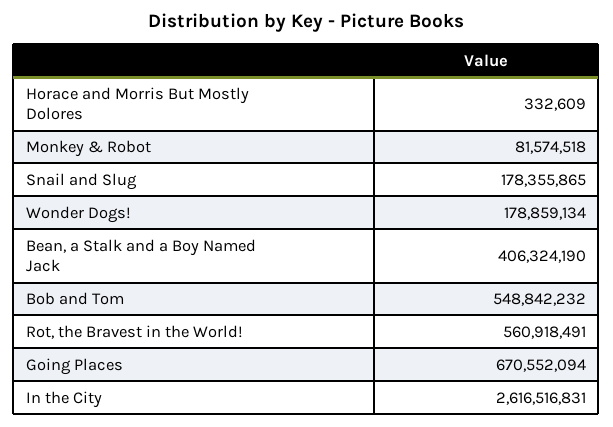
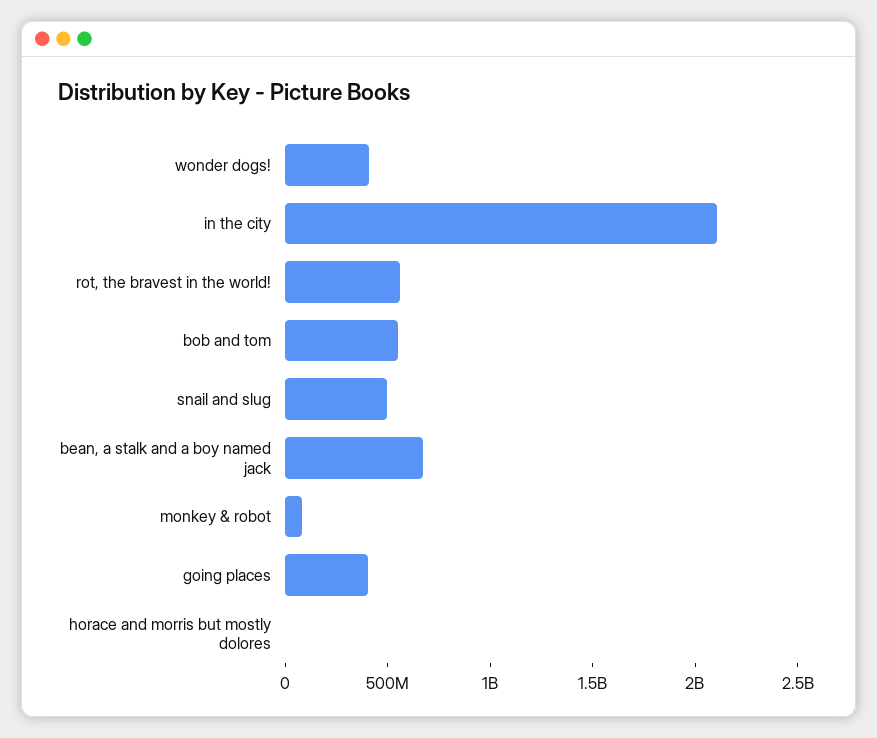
  {
    "Horace and Morris But Mostly Dolores": 332609,
    "Monkey & Robot": 81574518,
-   "Snail and Slug": 178355865,
+   "Snail and Slug": 500000000,
-   "Wonder Dogs!": 178859134,
+   "Wonder Dogs!": 400000000,
-   "Bean, a Stalk and a Boy Named Jack": 406324190,
+   "Bean, a Stalk and a Boy Named Jack": 700000000,
    "Bob and Tom": 548842232,
    "Rot, the Bravest in the World!": 560918491,
-   "Going Places": 670552094,
+   "Going Places": 400000000,
-   "In the City": 2616516831
+   "In the City": 2100000000
  }

